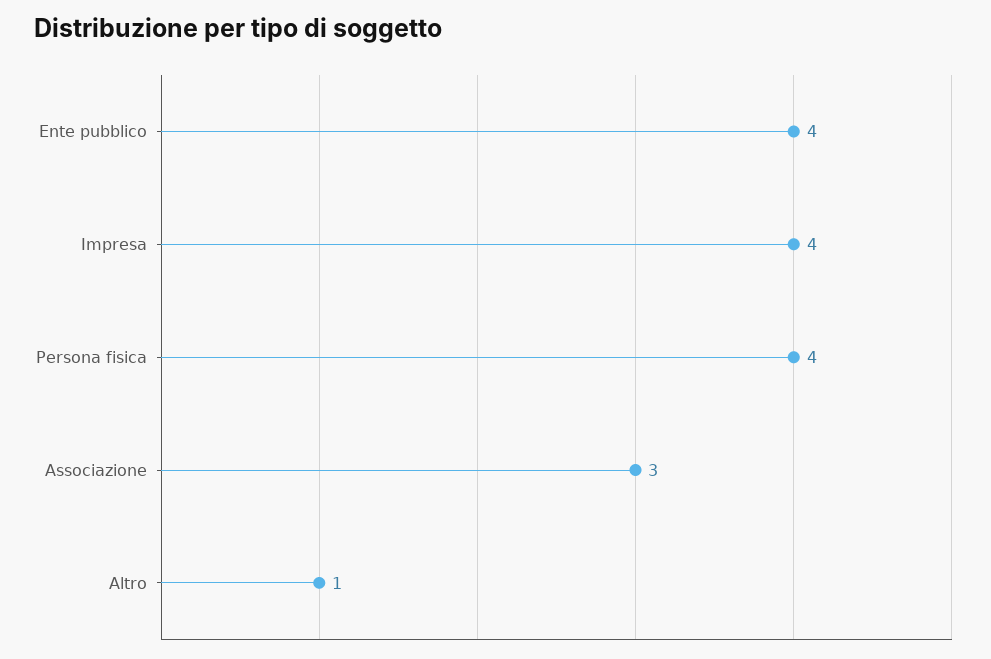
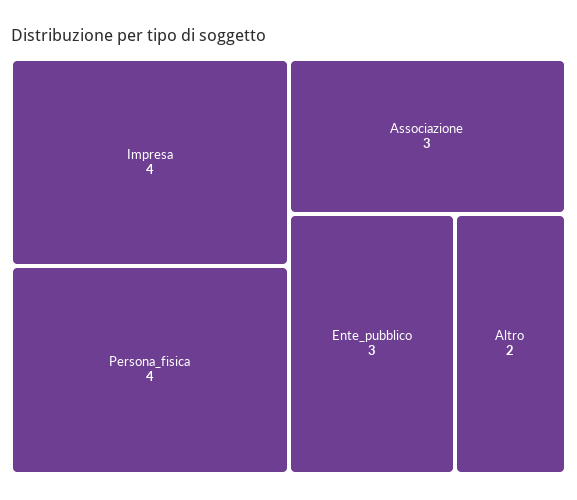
  {
-   "Ente pubblico": 4,
+   "Ente pubblico": 3,
    "Impresa": 4,
    "Persona fisica": 4,
    "Associazione": 3,
-   "Altro": 1
+   "Altro": 2
  }

